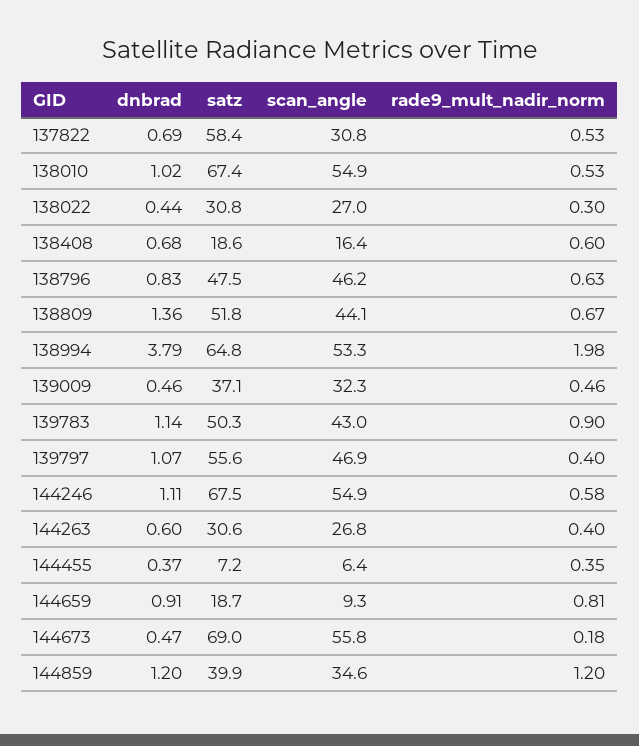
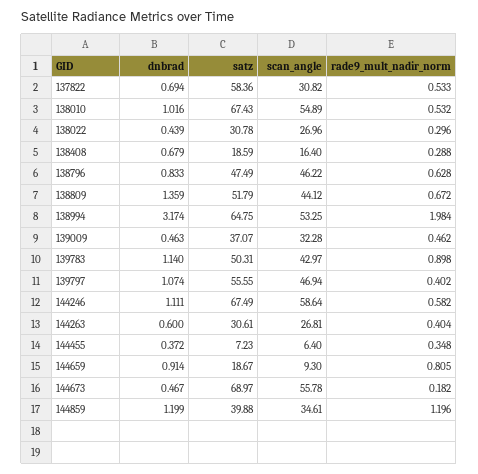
  {
    "dnbrad": {
      "137822": 0.694,
      "138010": 1.016,
      "138022": 0.439,
      "138408": 0.679,
      "138796": 0.833,
      "138809": 1.359,
-     "138994": 3.79,
+     "138994": 3.174,
      "139009": 0.463,
      "139783": 1.14,
      "139797": 1.074,
      "144246": 1.111,
      "144263": 0.6,
      "144455": 0.372,
      "144659": 0.914,
      "144673": 0.467,
      "144859": 1.199
    },
    "satz": {
      "137822": 58.36,
      "138010": 67.43,
      "138022": 30.78,
      "138408": 18.59,
      "138796": 47.49,
      "138809": 51.79,
      "138994": 64.75,
      "139009": 37.07,
      "139783": 50.31,
      "139797": 55.55,
      "144246": 67.49,
      "144263": 30.61,
      "144455": 7.23,
      "144659": 18.67,
      "144673": 68.97,
      "144859": 39.88
    },
    "scan_angle": {
      "137822": 30.82,
      "138010": 54.89,
      "138022": 26.96,
      "138408": 16.4,
      "138796": 46.22,
      "138809": 44.12,
      "138994": 53.25,
      "139009": 32.28,
      "139783": 42.97,
      "139797": 46.94,
-     "144246": 54.9,
+     "144246": 58.64,
      "144263": 26.81,
      "144455": 6.4,
      "144659": 9.3,
      "144673": 55.78,
      "144859": 34.61
    },
    "rade9_mult_nadir_norm": {
      "137822": 0.533,
      "138010": 0.532,
      "138022": 0.296,
-     "138408": 0.6,
+     "138408": 0.288,
      "138796": 0.628,
      "138809": 0.672,
      "138994": 1.984,
      "139009": 0.462,
      "139783": 0.898,
      "139797": 0.402,
      "144246": 0.582,
      "144263": 0.404,
      "144455": 0.348,
      "144659": 0.805,
      "144673": 0.182,
      "144859": 1.196
    }
  }

